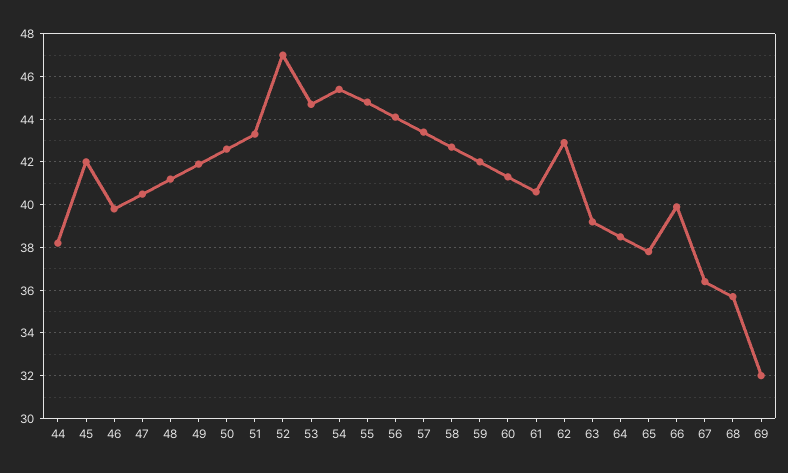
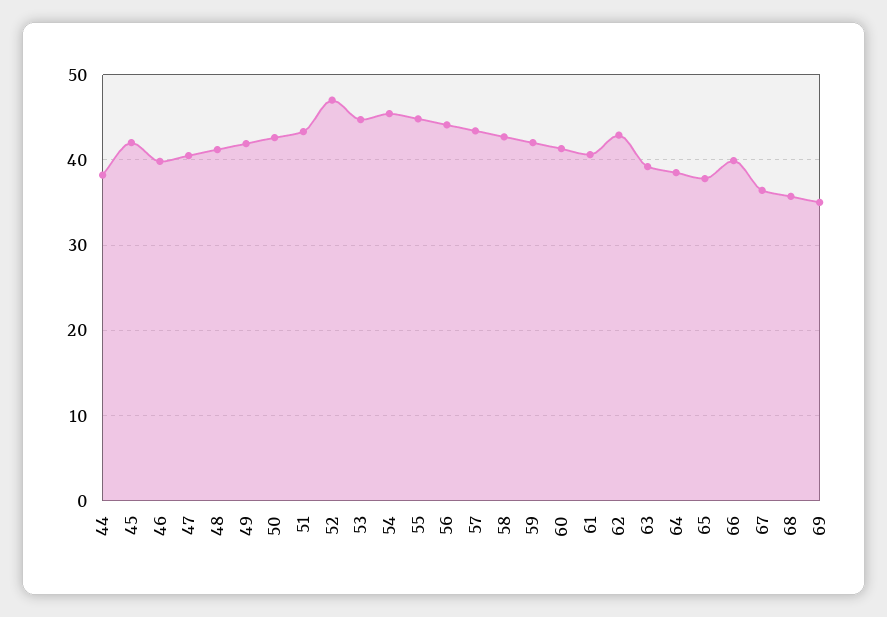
  {
    "44": 38,
    "45": 42,
    "46": 40,
    "47": 40.5,
    "48": 41,
    "49": 42,
    "50": 42.5,
    "51": 43.5,
    "52": 47,
    "53": 44.5,
    "54": 45.5,
    "55": 45,
    "56": 44,
    "57": 43.5,
    "58": 42.5,
    "59": 42,
    "60": 41.5,
    "61": 40.5,
    "62": 43,
    "63": 39,
    "64": 38.5,
    "65": 38,
    "66": 40,
    "67": 36.5,
    "68": 35.5,
-   "69": 32
+   "69": 35
  }

